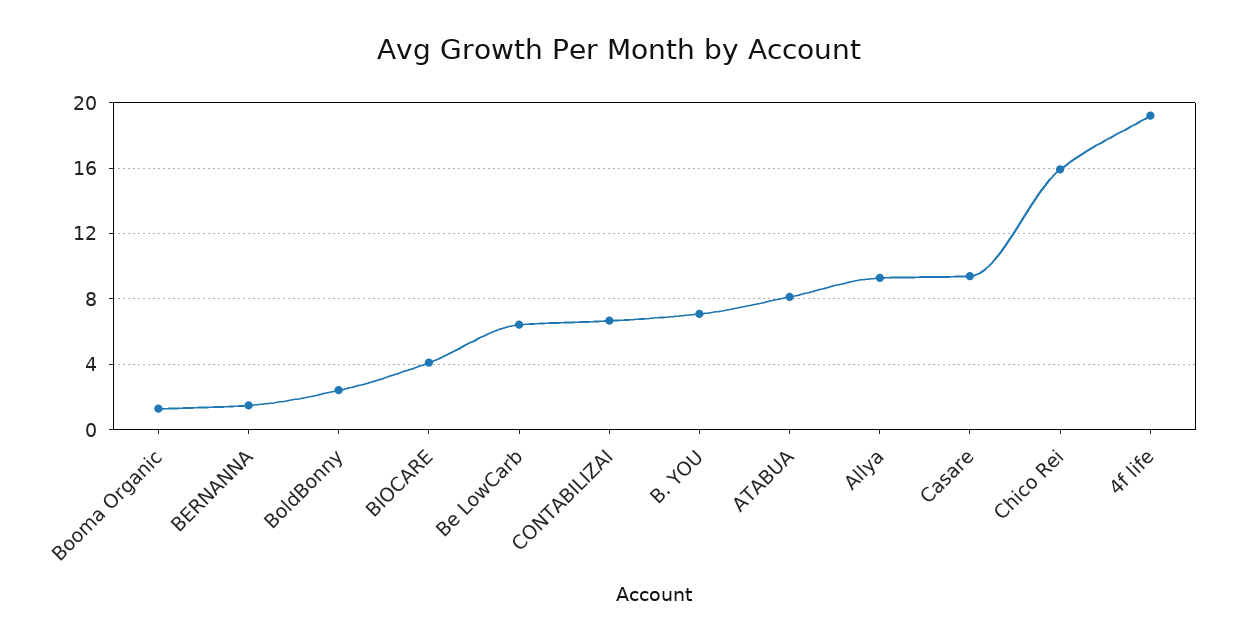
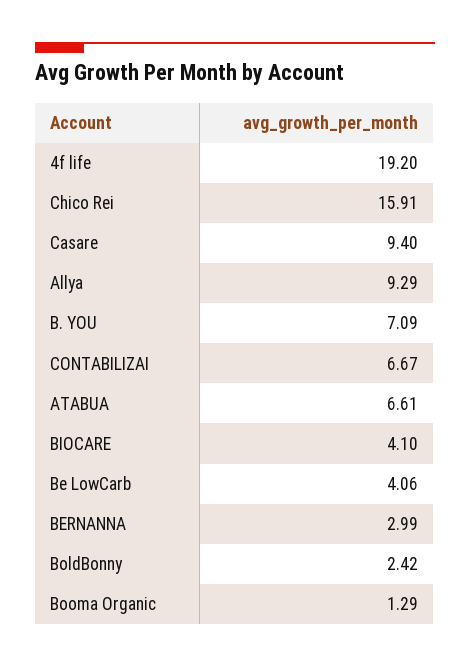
  {
    "Booma Organic": 1.29,
-   "BERNANNA": 1.5,
+   "BERNANNA": 2.99,
    "BoldBonny": 2.42,
    "BIOCARE": 4.1,
-   "Be LowCarb": 6.5,
+   "Be LowCarb": 4.06,
    "CONTABILIZAI": 6.67,
    "B. YOU": 7.09,
-   "ATABUA": 8,
+   "ATABUA": 6.61,
    "Allya": 9.29,
    "Casare": 9.4,
    "Chico Rei": 15.91,
    "4f life": 19.2
  }

